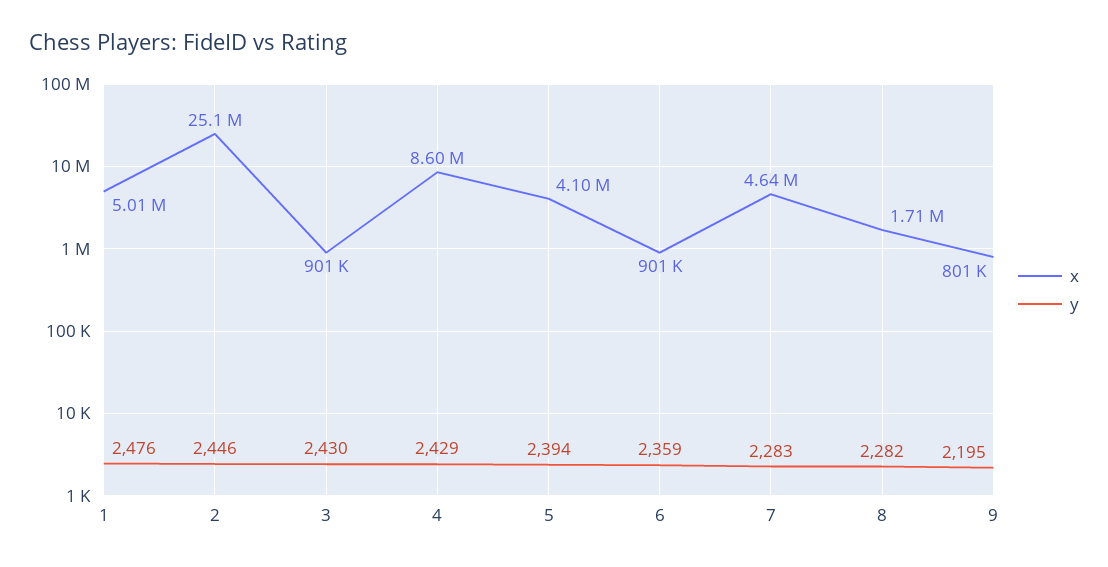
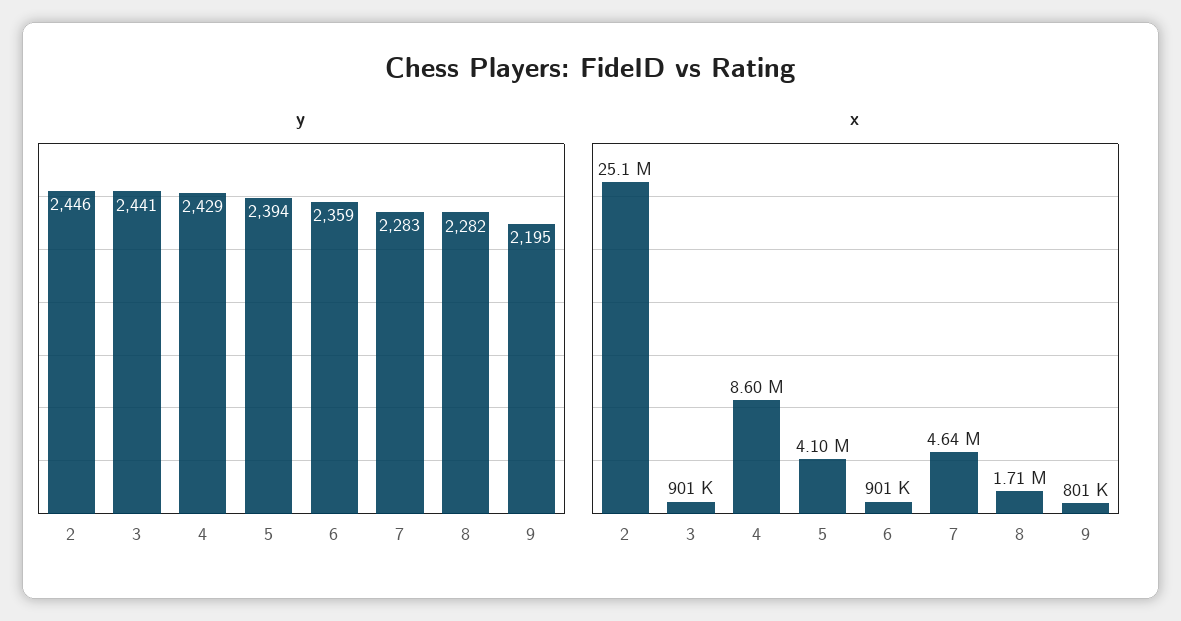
  {
    "x": {
-     "1": 5010000,
      "2": 25100000,
      "3": 901000,
      "4": 8600000,
      "5": 4100000,
      "6": 901000,
      "7": 4640000,
      "8": 1710000,
      "9": 801000
    },
    "y": {
-     "1": 2476,
      "2": 2446,
-     "3": 2430,
+     "3": 2441,
      "4": 2429,
      "5": 2394,
      "6": 2359,
      "7": 2283,
      "8": 2282,
      "9": 2195
    }
  }

